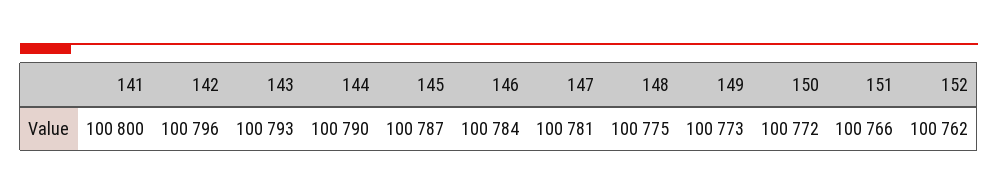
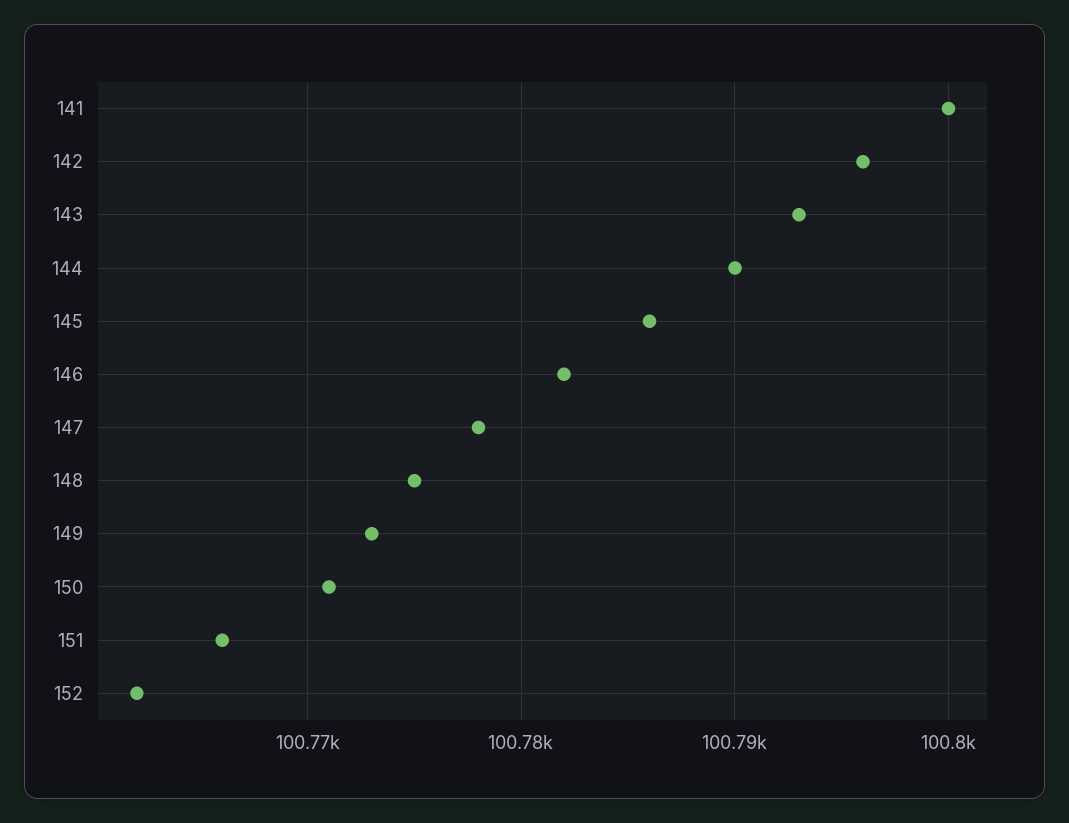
  {
    "141": 100800,
    "142": 100796,
    "143": 100793,
    "144": 100790,
-   "145": 100787,
+   "145": 100786,
-   "146": 100784,
+   "146": 100782,
-   "147": 100781,
+   "147": 100778,
    "148": 100775,
    "149": 100773,
-   "150": 100772,
+   "150": 100771,
    "151": 100766,
    "152": 100762
  }

